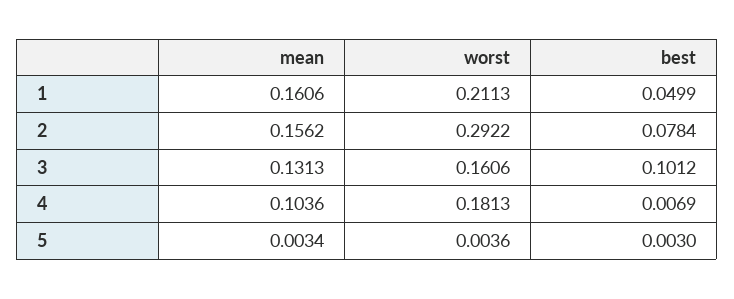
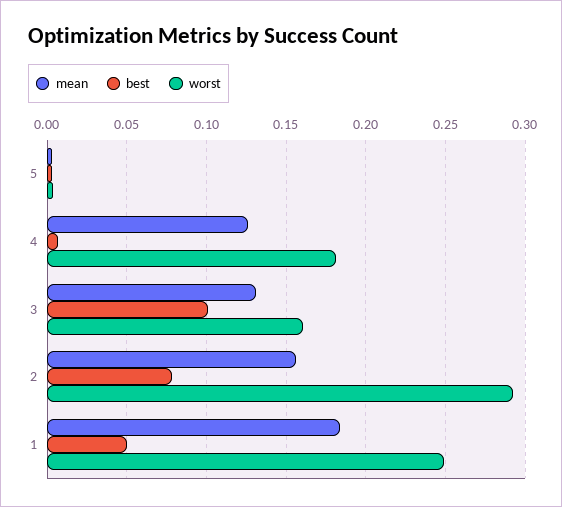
  {
    "mean": {
-     "1": 0.1606,
+     "1": 0.185,
      "2": 0.1562,
      "3": 0.1313,
-     "4": 0.1036,
+     "4": 0.125,
      "5": 0.0034
    },
    "worst": {
-     "1": 0.2113,
+     "1": 0.25,
      "2": 0.2922,
      "3": 0.1606,
      "4": 0.1813,
      "5": 0.0036
    },
    "best": {
      "1": 0.0499,
      "2": 0.0784,
      "3": 0.1012,
      "4": 0.0069,
      "5": 0.003
    }
  }

